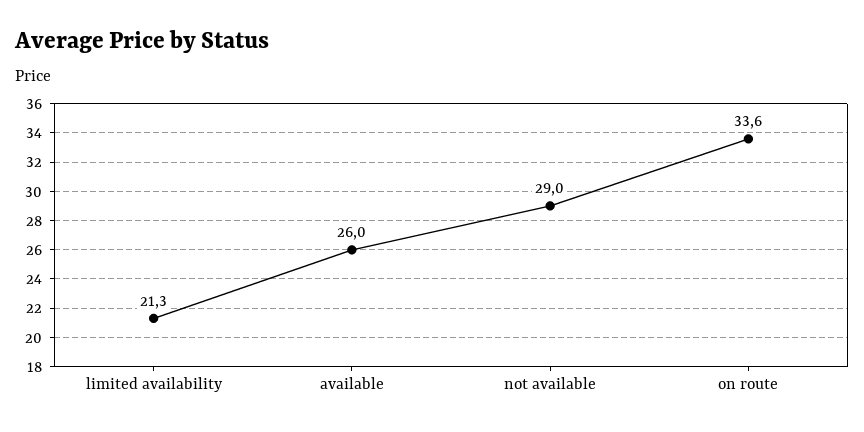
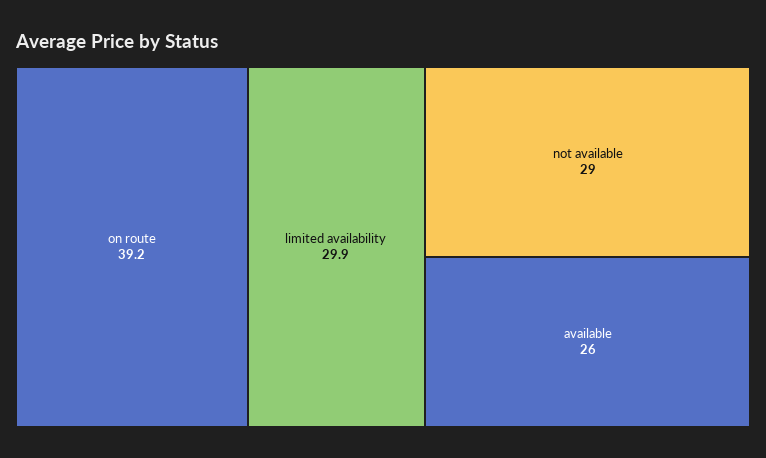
  {
-   "limited availability": 21.3,
+   "limited availability": 29.9,
    "available": 26,
    "not available": 29,
-   "on route": 33.6
+   "on route": 39.2
  }

